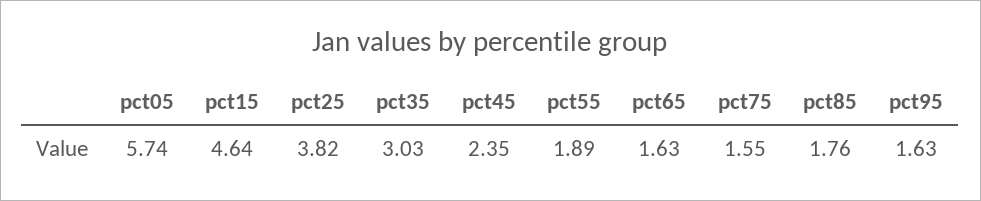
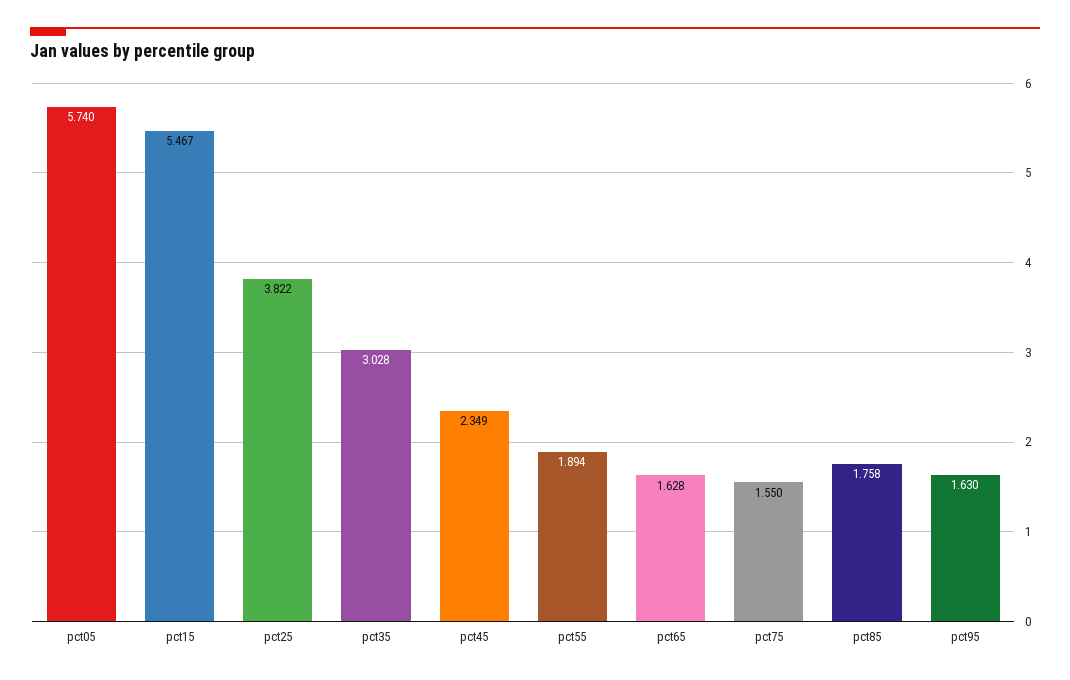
  {
    "pct05": 5.74,
-   "pct15": 4.64,
+   "pct15": 5.467,
    "pct25": 3.822,
    "pct35": 3.028,
    "pct45": 2.349,
    "pct55": 1.894,
    "pct65": 1.628,
    "pct75": 1.55,
    "pct85": 1.758,
    "pct95": 1.63
  }

